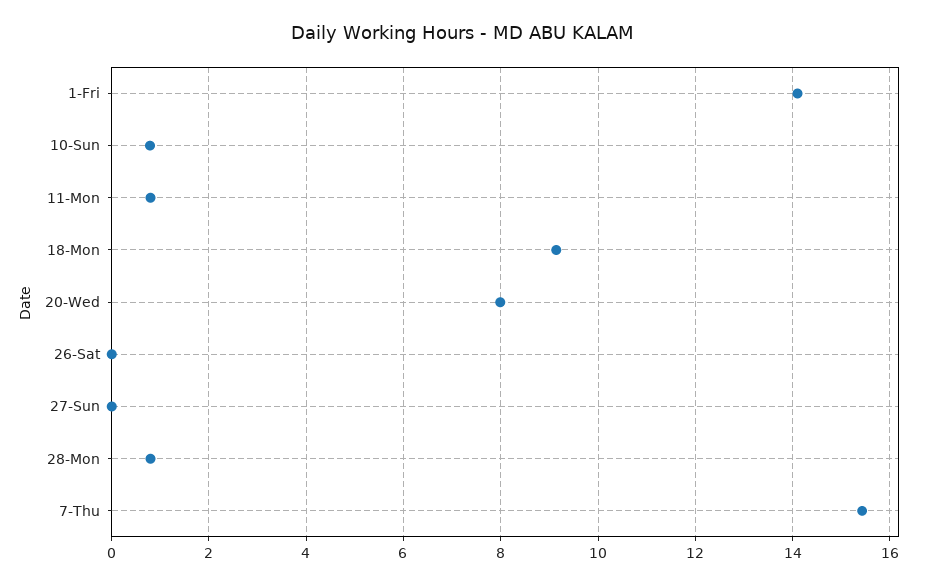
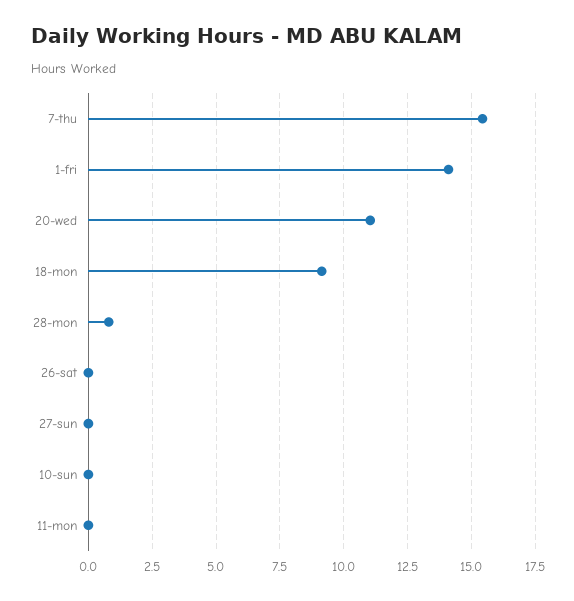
  {
    "1-Fri": 14.2,
-   "10-Sun": 0.8,
+   "10-Sun": 0,
-   "11-Mon": 0.8,
+   "11-Mon": 0,
    "18-Mon": 9.2,
-   "20-Wed": 8,
+   "20-Wed": 11,
    "26-Sat": 0,
    "27-Sun": 0,
    "28-Mon": 0.8,
    "7-Thu": 15.4
  }

